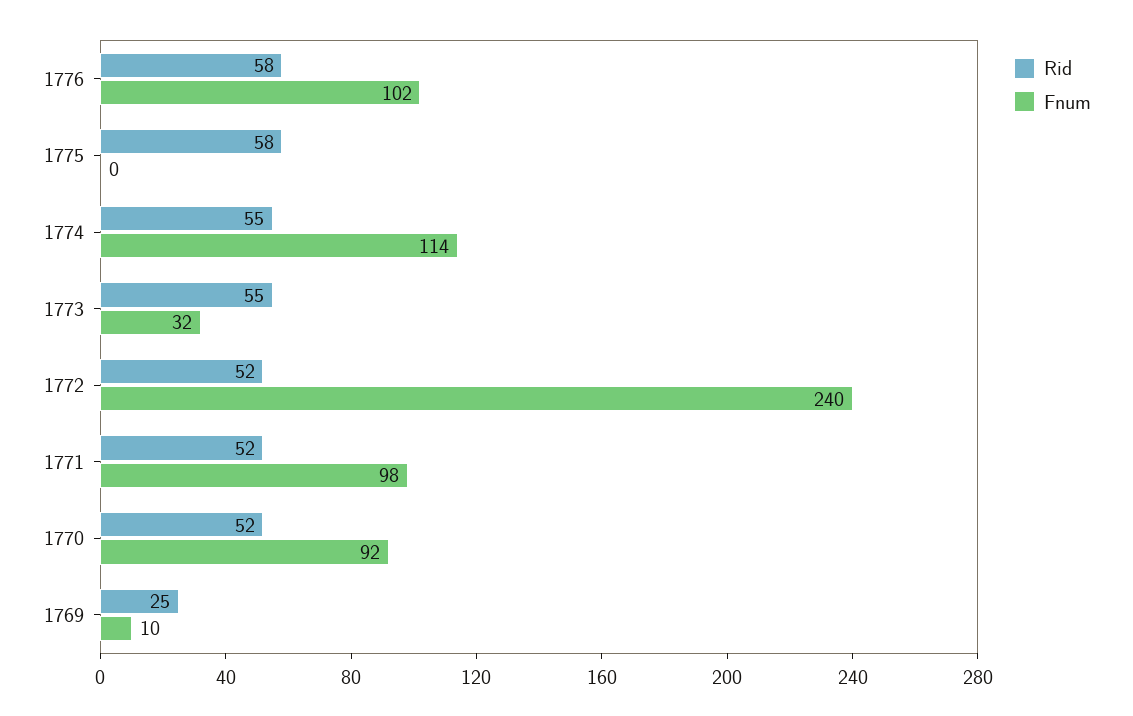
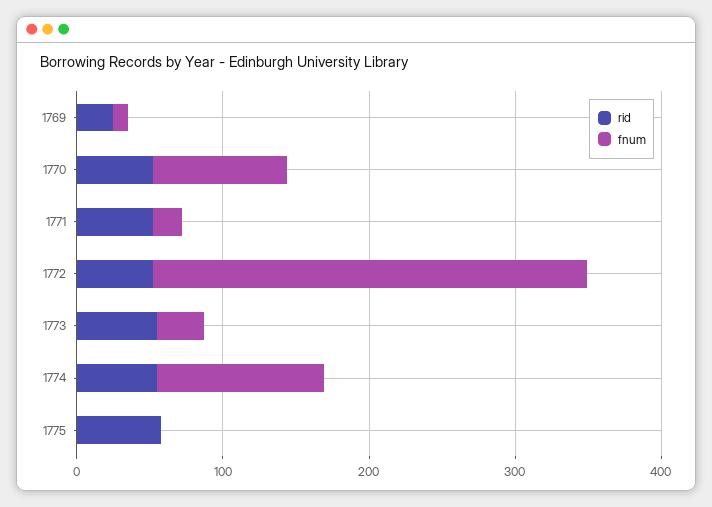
  {
    "Rid": {
-     "1776": 58,
      "1775": 58,
      "1774": 55,
      "1773": 55,
      "1772": 52,
      "1771": 52,
      "1770": 52,
      "1769": 25
    },
    "Fnum": {
-     "1776": 102,
      "1775": 0,
      "1774": 114,
      "1773": 32,
-     "1772": 240,
+     "1772": 300,
-     "1771": 98,
+     "1771": 20,
      "1770": 92,
      "1769": 10
    }
  }

